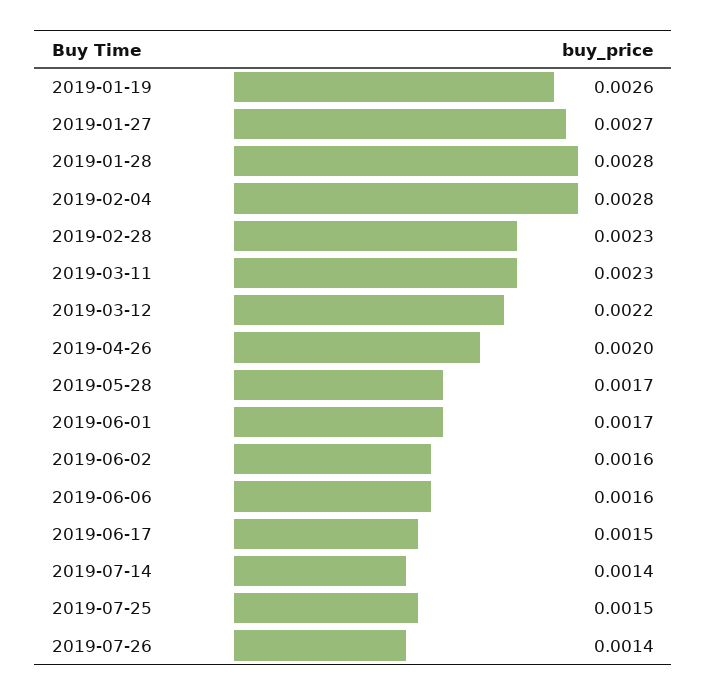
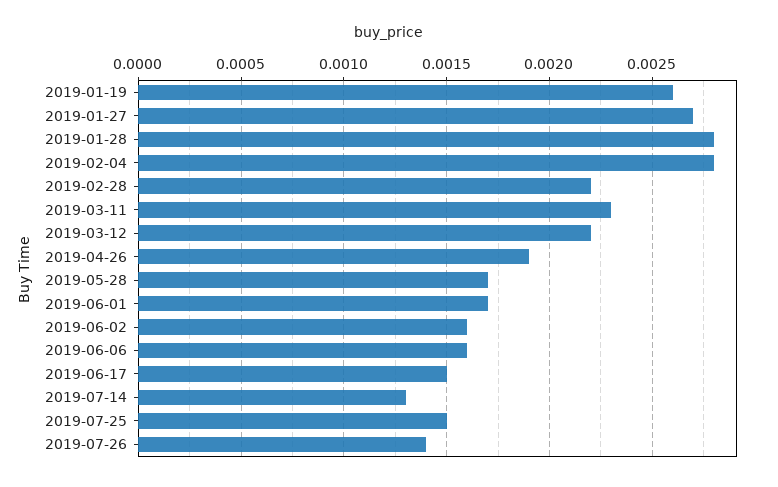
  {
    "2019-01-19": 0.0026,
    "2019-01-27": 0.0027,
    "2019-01-28": 0.0028,
    "2019-02-04": 0.0028,
-   "2019-02-28": 0.0023,
+   "2019-02-28": 0.0022,
    "2019-03-11": 0.0023,
    "2019-03-12": 0.0022,
-   "2019-04-26": 0.002,
+   "2019-04-26": 0.0019,
    "2019-05-28": 0.0017,
    "2019-06-01": 0.0017,
    "2019-06-02": 0.0016,
    "2019-06-06": 0.0016,
    "2019-06-17": 0.0015,
-   "2019-07-14": 0.0014,
+   "2019-07-14": 0.0013,
    "2019-07-25": 0.0015,
    "2019-07-26": 0.0014
  }

